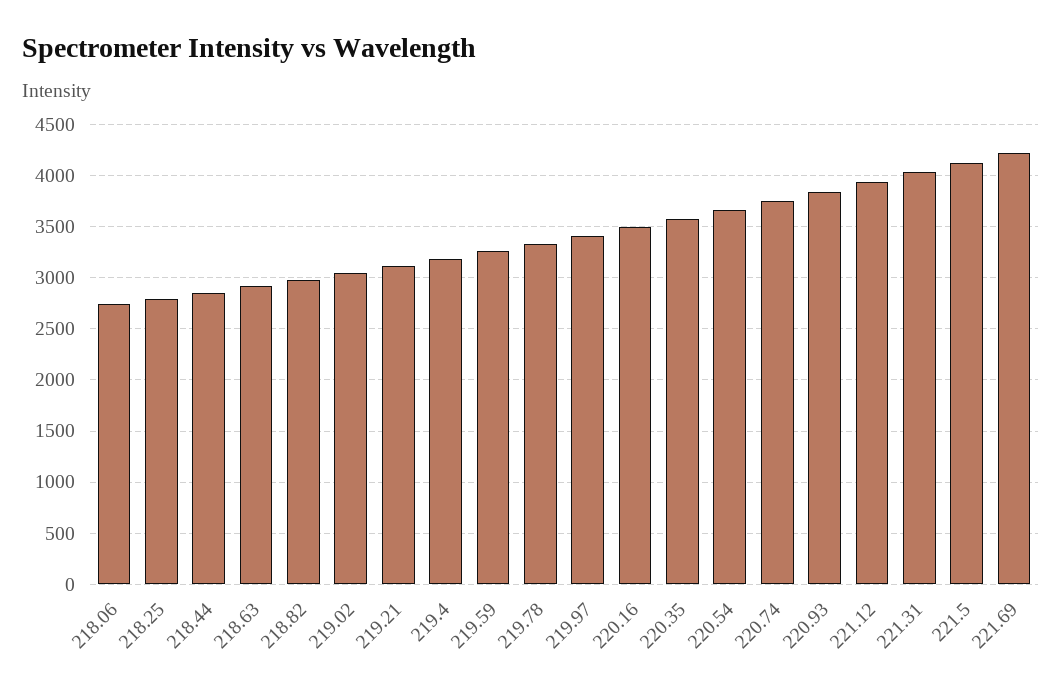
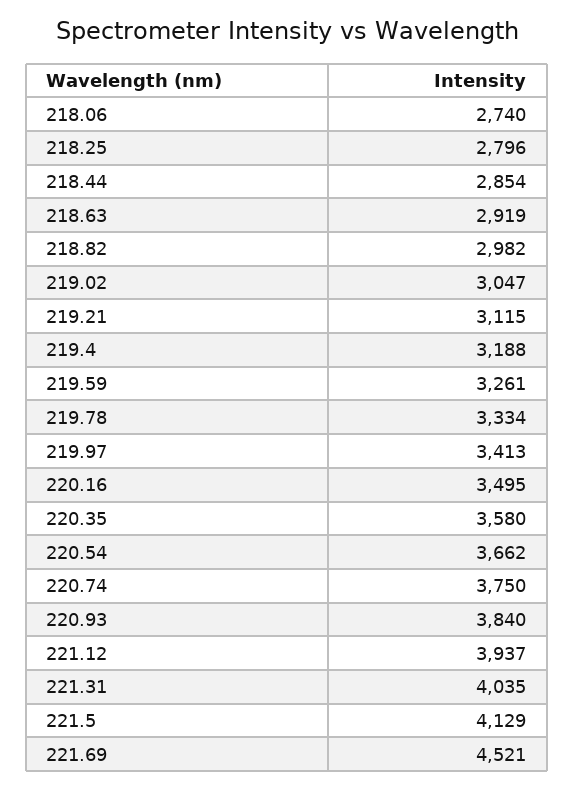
  {
    "218.06": 2740,
    "218.25": 2796,
    "218.44": 2854,
    "218.63": 2919,
    "218.82": 2982,
    "219.02": 3047,
    "219.21": 3115,
    "219.4": 3188,
    "219.59": 3261,
    "219.78": 3334,
    "219.97": 3413,
    "220.16": 3495,
    "220.35": 3580,
    "220.54": 3662,
    "220.74": 3750,
    "220.93": 3840,
    "221.12": 3937,
    "221.31": 4035,
    "221.5": 4129,
-   "221.69": 4200
+   "221.69": 4521
  }

